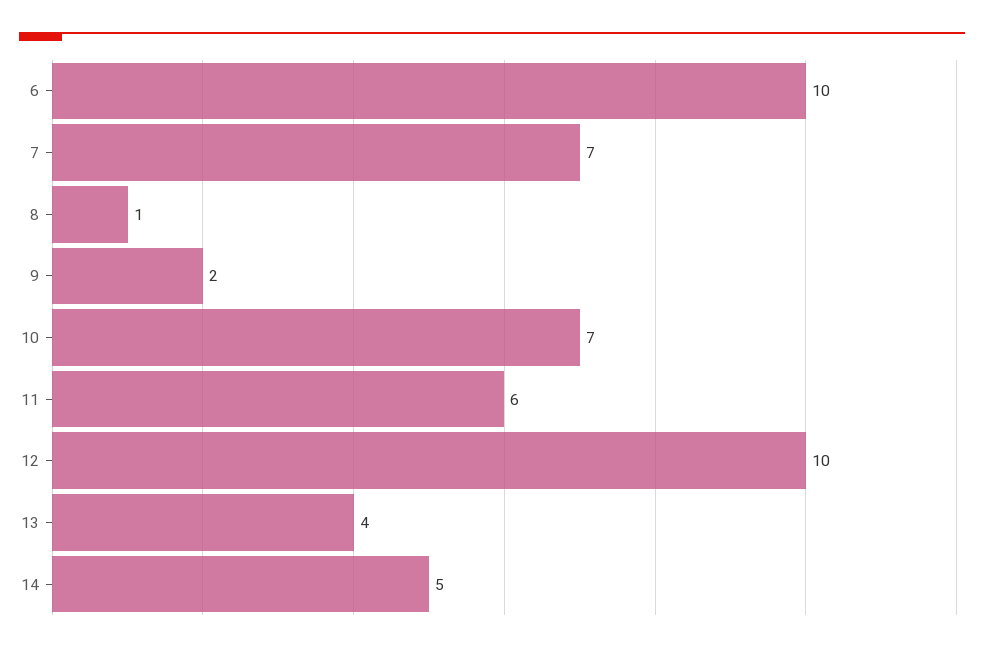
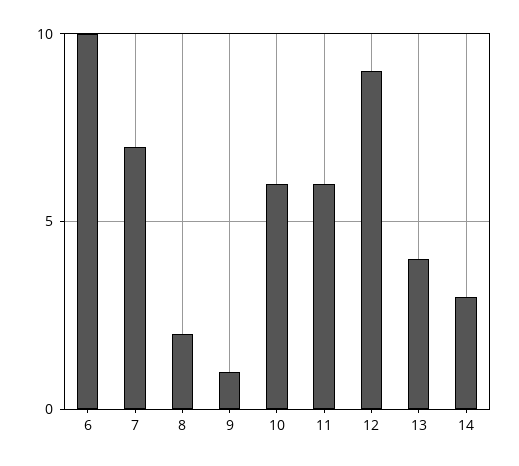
  {
    "6": 10,
    "7": 7,
-   "8": 1,
+   "8": 2,
-   "9": 2,
+   "9": 1,
-   "10": 7,
+   "10": 6,
    "11": 6,
-   "12": 10,
+   "12": 9,
    "13": 4,
-   "14": 5
+   "14": 3
  }

